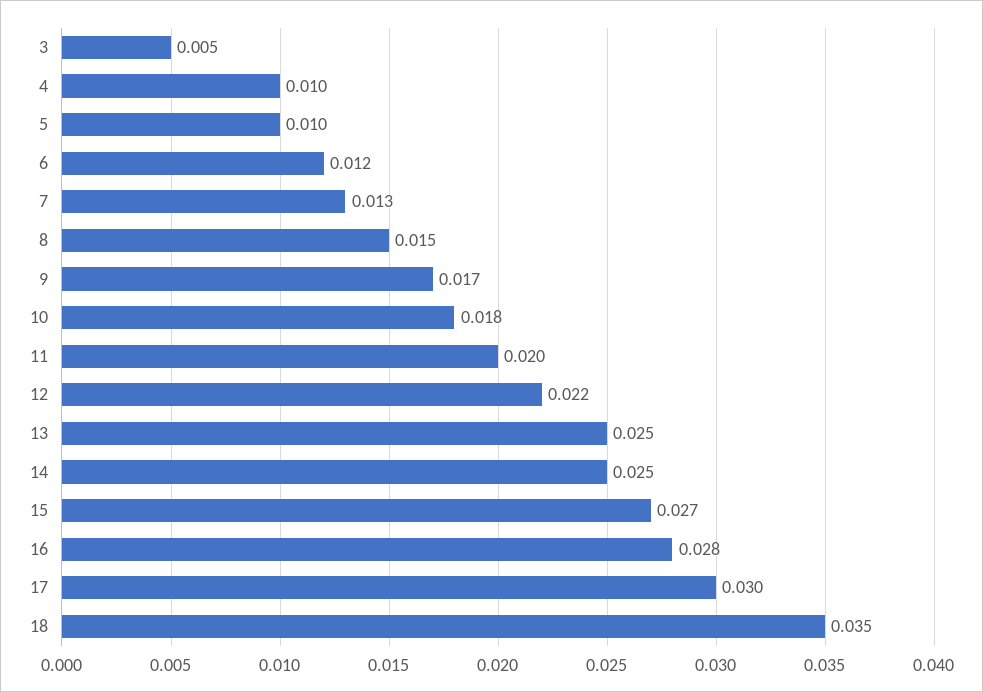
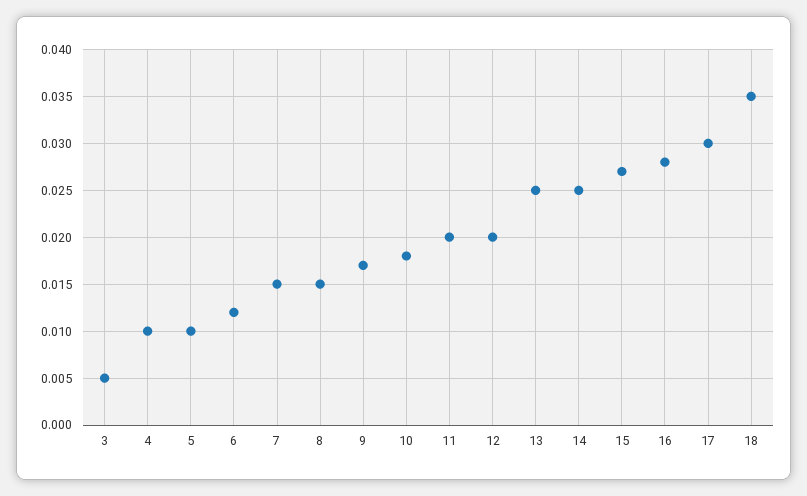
  {
    "3": 0.005,
    "4": 0.01,
    "5": 0.01,
    "6": 0.012,
-   "7": 0.013,
+   "7": 0.015,
    "8": 0.015,
    "9": 0.017,
    "10": 0.018,
    "11": 0.02,
-   "12": 0.022,
+   "12": 0.02,
    "13": 0.025,
    "14": 0.025,
    "15": 0.027,
    "16": 0.028,
    "17": 0.03,
    "18": 0.035
  }

